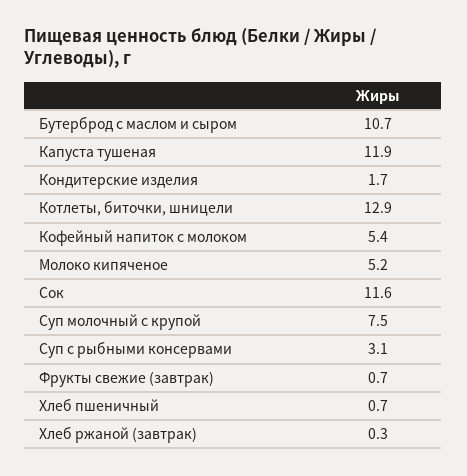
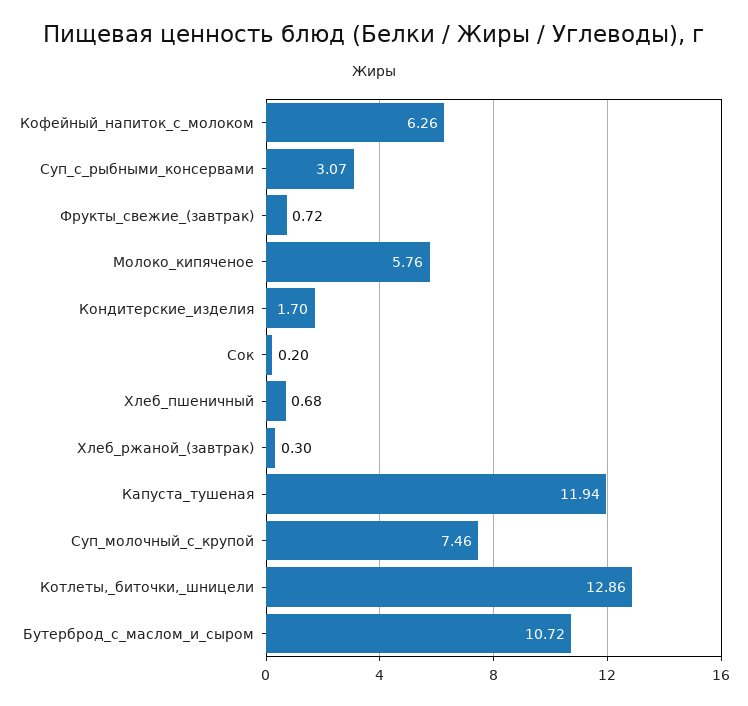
  {
    "Бутерброд с маслом и сыром": 10.72,
    "Капуста тушеная": 11.94,
    "Кондитерские изделия": 1.7,
    "Котлеты, биточки, шницели": 12.86,
-   "Кофейный напиток с молоком": 5.4,
+   "Кофейный напиток с молоком": 6.26,
-   "Молоко кипяченое": 5.2,
+   "Молоко кипяченое": 5.76,
-   "Сок": 11.6,
+   "Сок": 0.2,
    "Суп молочный с крупой": 7.46,
    "Суп с рыбными консервами": 3.07,
    "Фрукты свежие (завтрак)": 0.72,
    "Хлеб пшеничный": 0.68,
    "Хлеб ржаной (завтрак)": 0.3
  }

